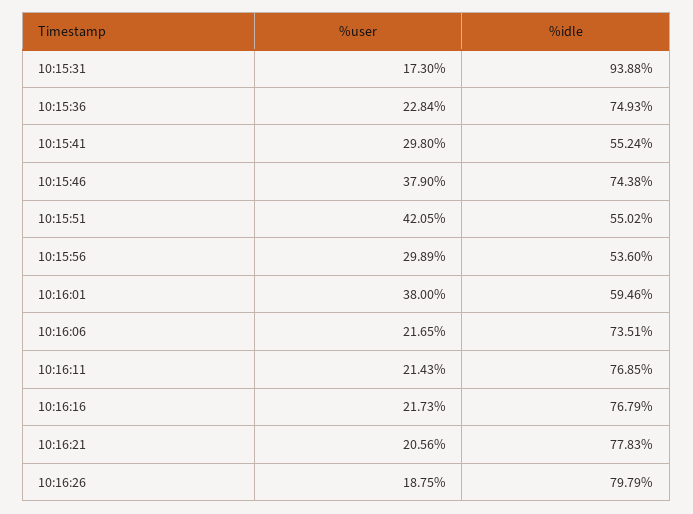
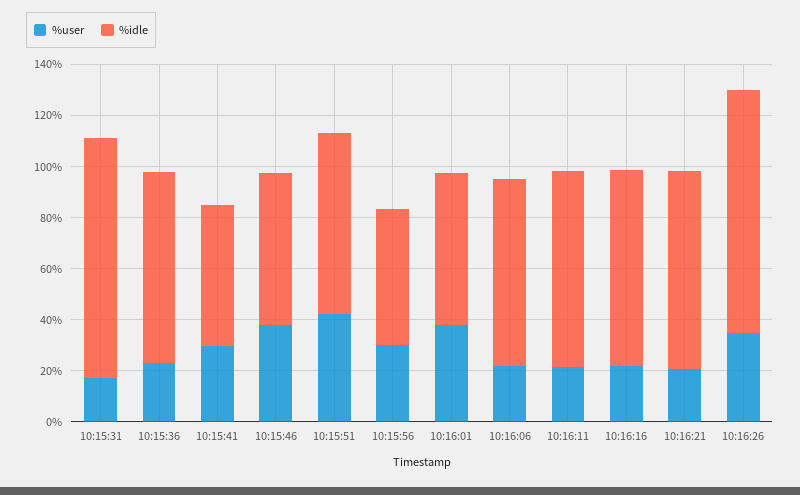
  {
    "%user": {
      "10:15:31": 17.3,
      "10:15:36": 22.84,
      "10:15:41": 29.8,
      "10:15:46": 37.9,
      "10:15:51": 42.05,
      "10:15:56": 29.89,
      "10:16:01": 38,
      "10:16:06": 21.65,
      "10:16:11": 21.43,
      "10:16:16": 21.73,
      "10:16:21": 20.56,
-     "10:16:26": 18.75
+     "10:16:26": 35
    },
    "%idle": {
      "10:15:31": 93.88,
      "10:15:36": 74.93,
      "10:15:41": 55.24,
-     "10:15:46": 74.38,
+     "10:15:46": 60,
-     "10:15:51": 55.02,
+     "10:15:51": 70,
      "10:15:56": 53.6,
      "10:16:01": 59.46,
      "10:16:06": 73.51,
      "10:16:11": 76.85,
      "10:16:16": 76.79,
      "10:16:21": 77.83,
-     "10:16:26": 79.79
+     "10:16:26": 95
    }
  }

